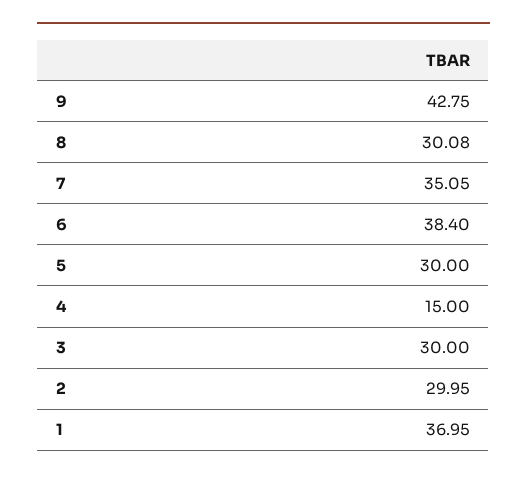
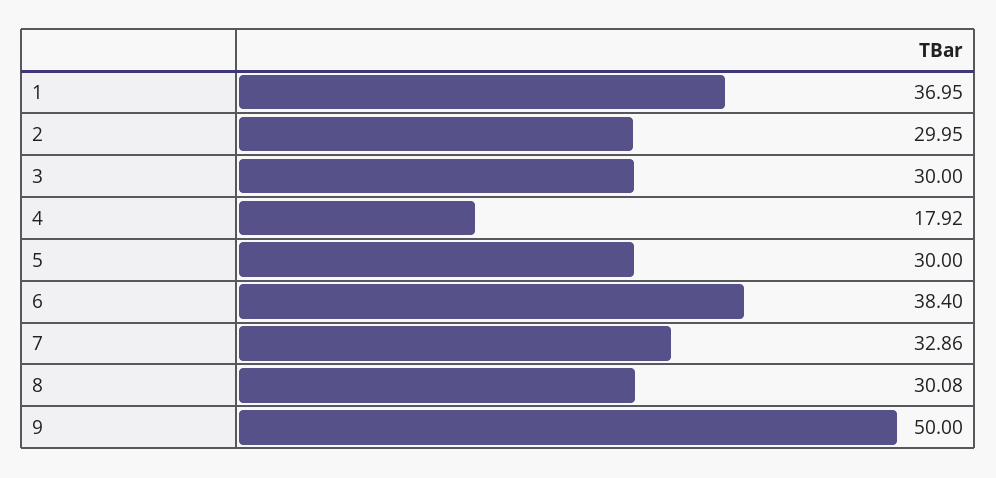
  {
-   "9": 42.75,
+   "9": 50,
    "8": 30.08,
-   "7": 35.05,
+   "7": 32.86,
    "6": 38.4,
    "5": 30,
-   "4": 15,
+   "4": 17.92,
    "3": 30,
    "2": 29.95,
    "1": 36.95
  }

